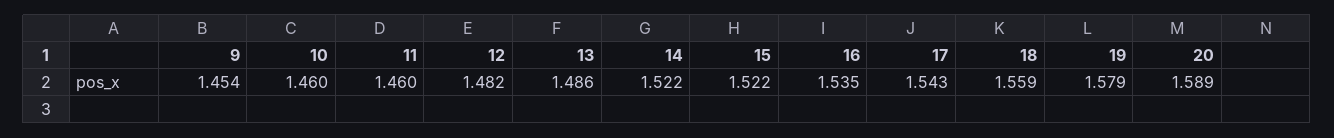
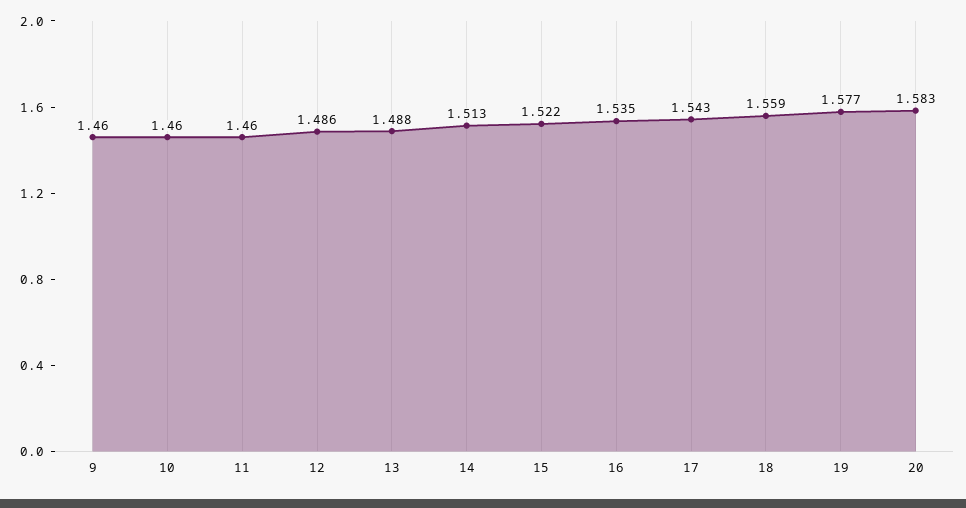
  {
-   "9": 1.454,
+   "9": 1.46,
    "10": 1.46,
    "11": 1.46,
-   "12": 1.482,
+   "12": 1.486,
-   "13": 1.486,
+   "13": 1.488,
-   "14": 1.522,
+   "14": 1.513,
    "15": 1.522,
    "16": 1.535,
    "17": 1.543,
    "18": 1.559,
-   "19": 1.579,
+   "19": 1.577,
-   "20": 1.589
+   "20": 1.583
  }

